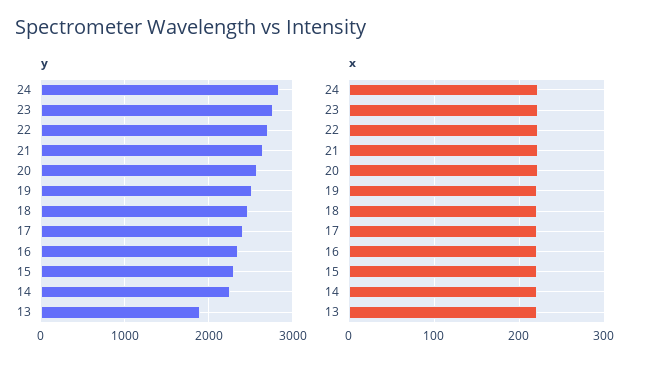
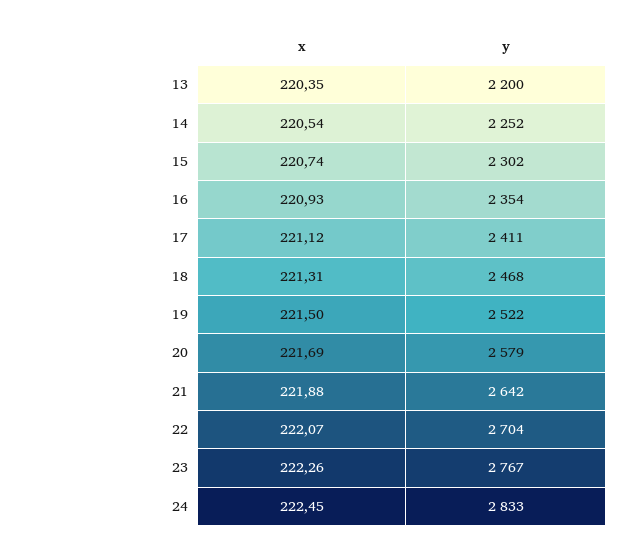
  {
    "y": {
      "24": 2833,
      "23": 2767,
      "22": 2704,
      "21": 2642,
      "20": 2579,
      "19": 2522,
      "18": 2468,
      "17": 2411,
      "16": 2354,
      "15": 2302,
      "14": 2252,
-     "13": 1900
+     "13": 2200
    },
    "x": {
      "24": 222.45,
      "23": 222.26,
      "22": 222.07,
      "21": 221.88,
      "20": 221.69,
      "19": 221.5,
      "18": 221.31,
      "17": 221.12,
      "16": 220.93,
      "15": 220.74,
      "14": 220.54,
      "13": 220.35
    }
  }

